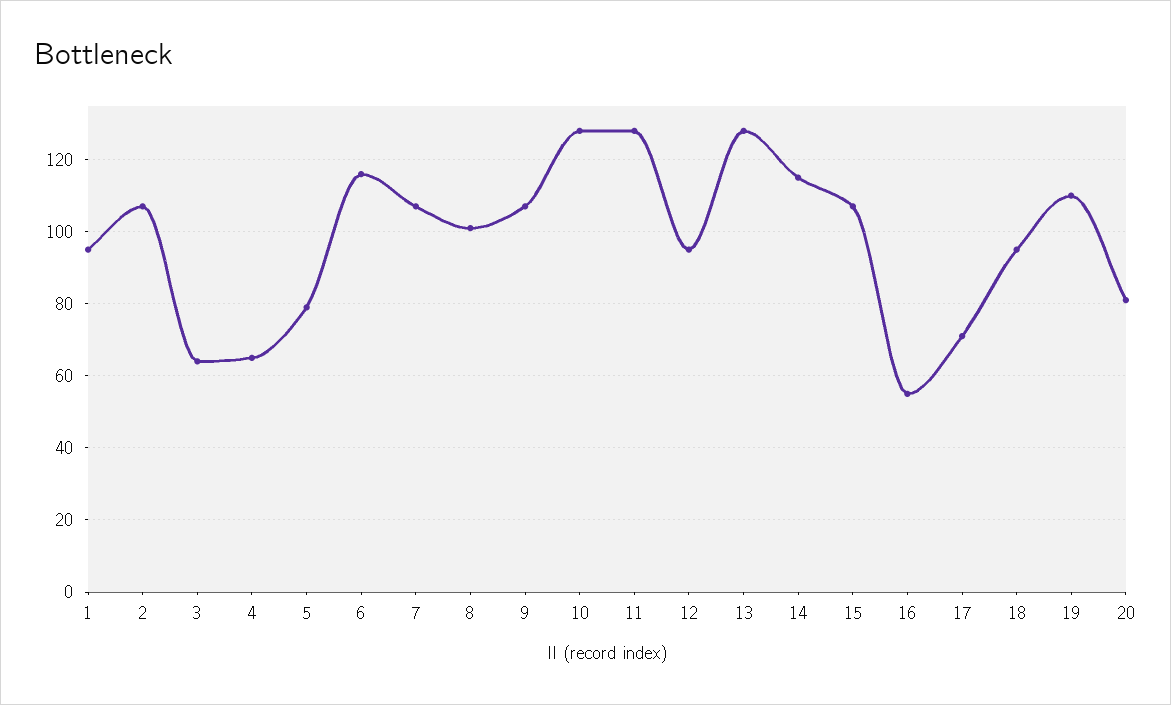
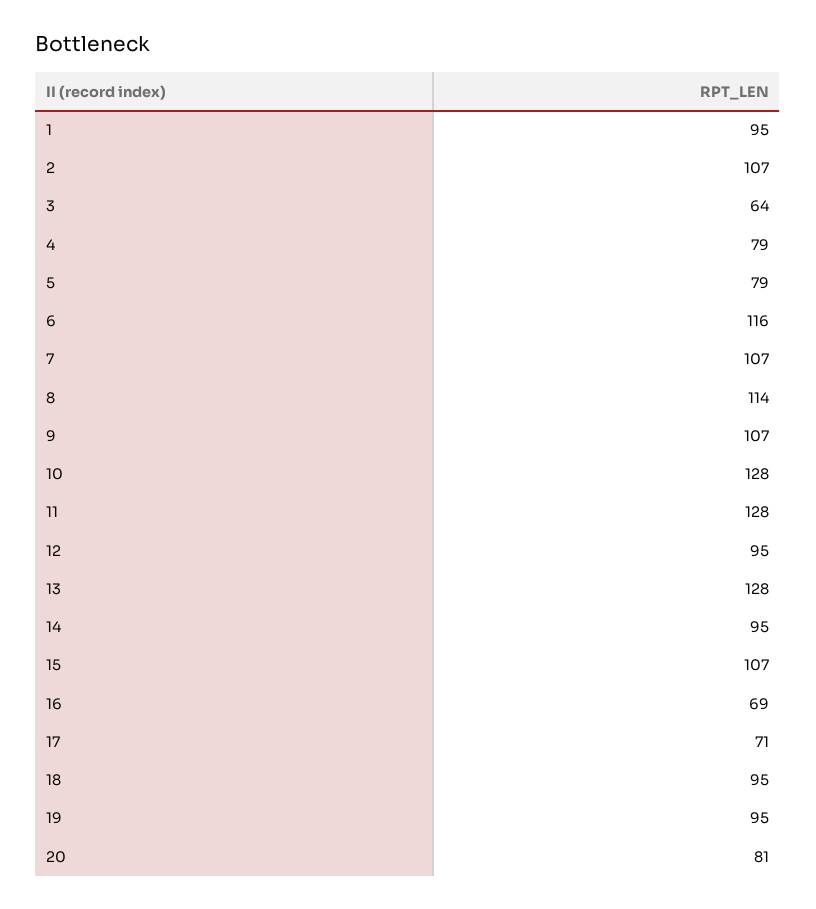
  {
    "1": 95,
    "2": 107,
    "3": 64,
-   "4": 65,
+   "4": 79,
    "5": 79,
    "6": 116,
    "7": 107,
-   "8": 100,
+   "8": 114,
    "9": 107,
    "10": 128,
    "11": 128,
    "12": 95,
    "13": 128,
-   "14": 115,
+   "14": 95,
    "15": 107,
-   "16": 55,
+   "16": 69,
    "17": 71,
    "18": 95,
-   "19": 110,
+   "19": 95,
    "20": 81
  }

